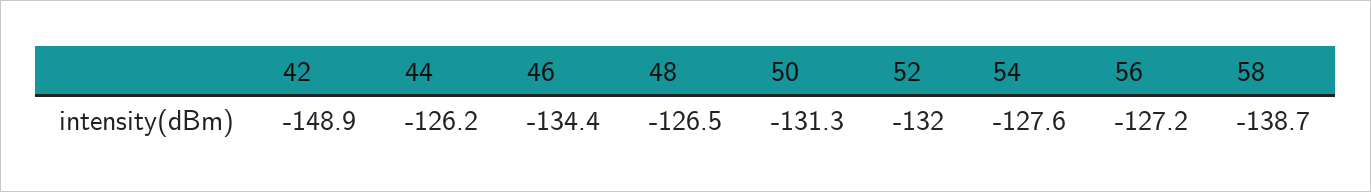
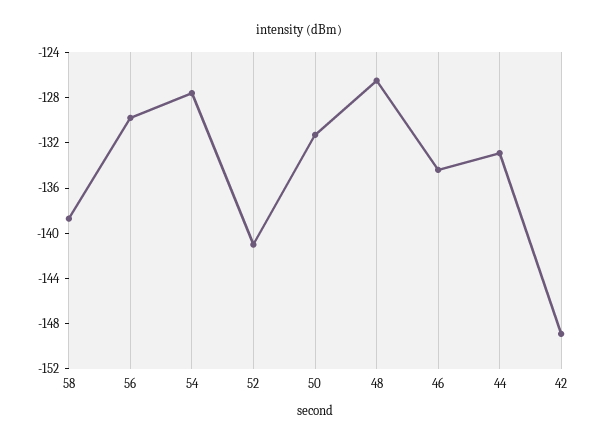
  {
    "42": -148.9,
-   "44": -126.2,
+   "44": -133,
    "46": -134.4,
    "48": -126.5,
    "50": -131.3,
-   "52": -132,
+   "52": -141,
    "54": -127.6,
-   "56": -127.2,
+   "56": -130,
    "58": -138.7
  }

